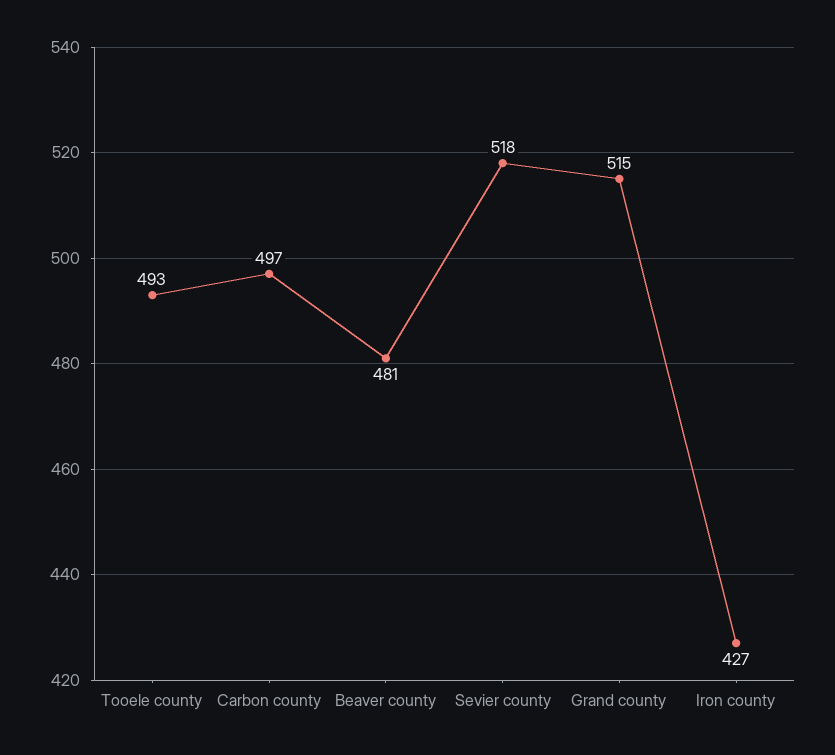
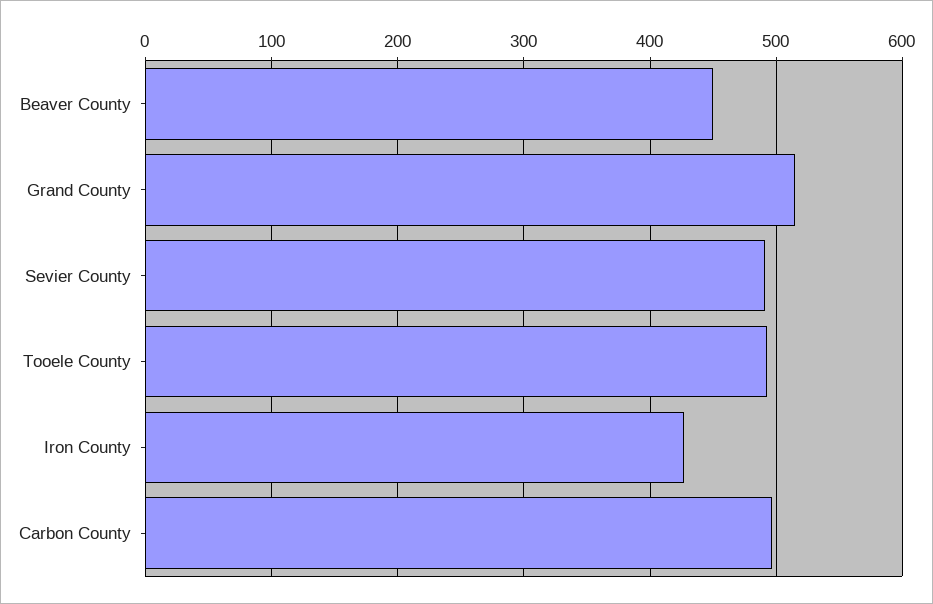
  {
    "Tooele county": 493,
    "Carbon county": 497,
-   "Beaver county": 481,
+   "Beaver county": 450,
-   "Sevier county": 518,
+   "Sevier county": 490,
    "Grand county": 515,
    "Iron county": 427
  }

